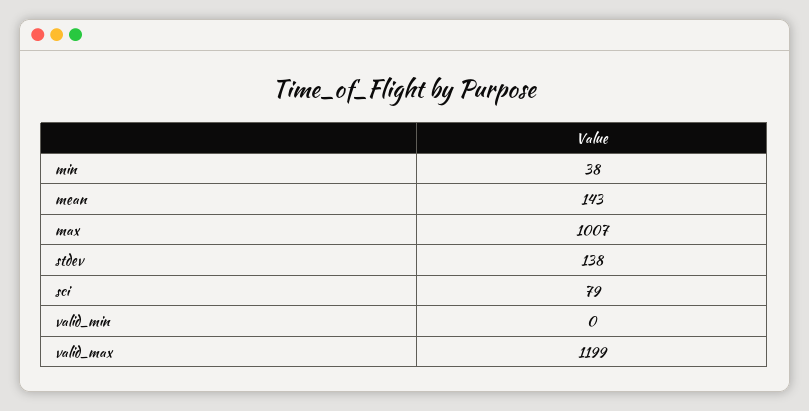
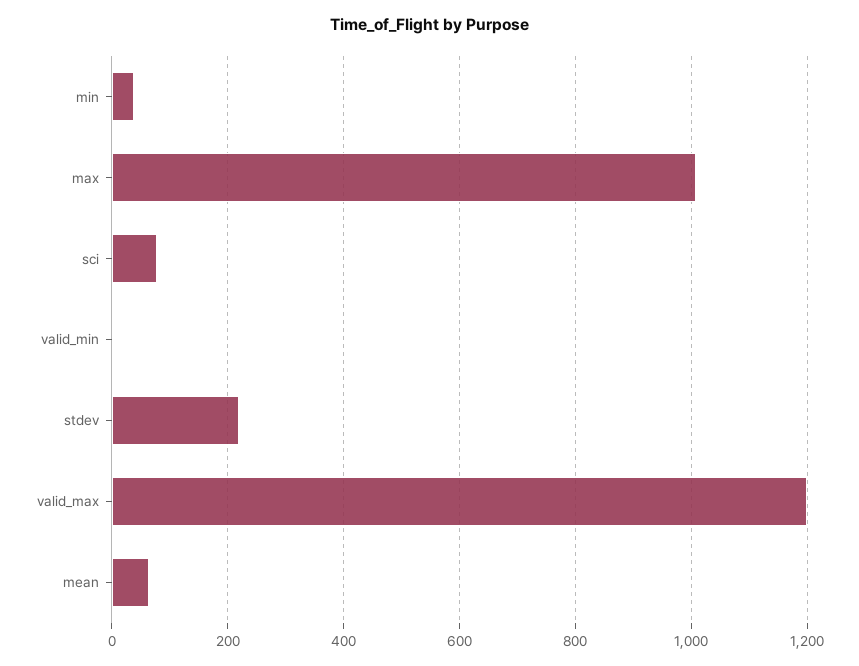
  {
    "min": 38,
-   "mean": 143,
+   "mean": 60,
    "max": 1007,
-   "stdev": 138,
+   "stdev": 220,
    "sci": 79,
    "valid_min": 0,
    "valid_max": 1199
  }

